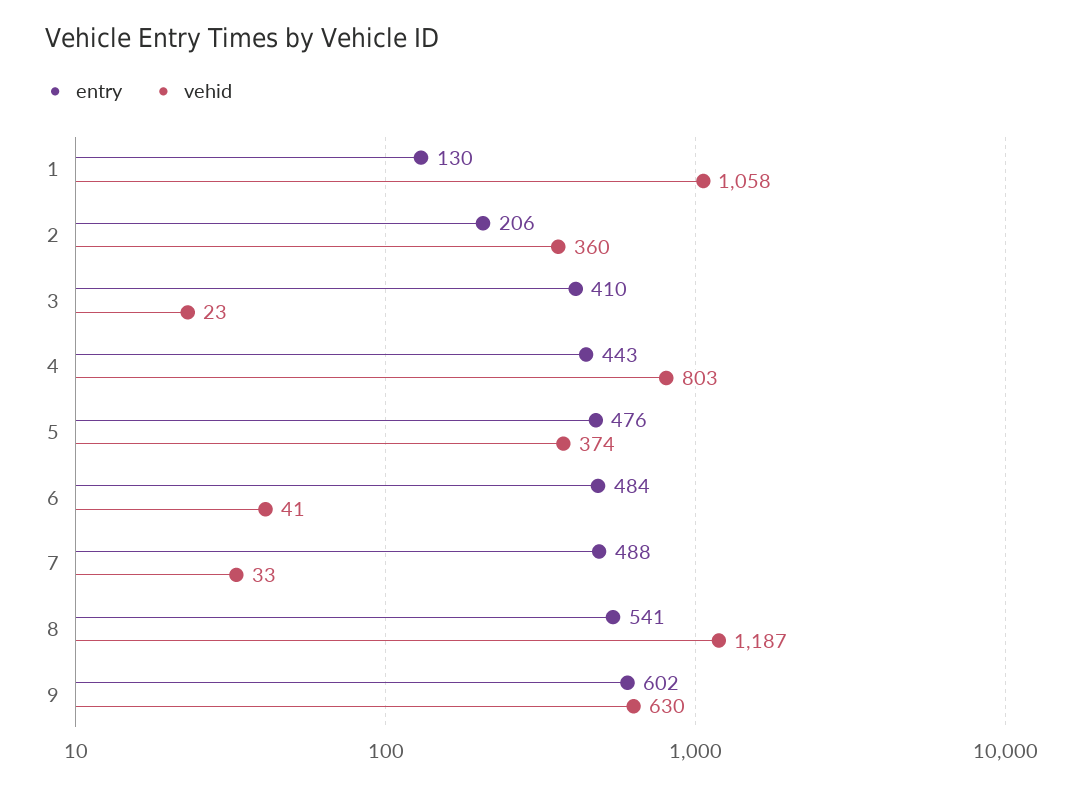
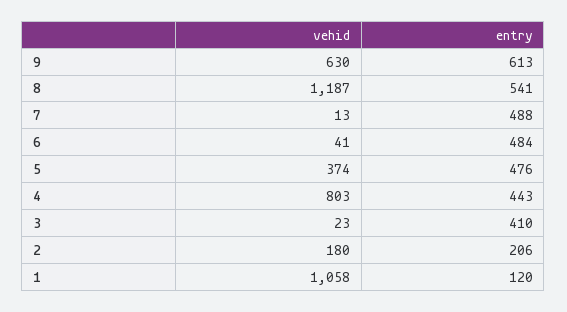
  {
    "entry": {
-     "1": 130,
+     "1": 120,
      "2": 206,
      "3": 410,
      "4": 443,
      "5": 476,
      "6": 484,
      "7": 488,
      "8": 541,
-     "9": 602
+     "9": 613
    },
    "vehid": {
      "1": 1058,
-     "2": 360,
+     "2": 180,
      "3": 23,
      "4": 803,
      "5": 374,
      "6": 41,
-     "7": 33,
+     "7": 13,
      "8": 1187,
      "9": 630
    }
  }

